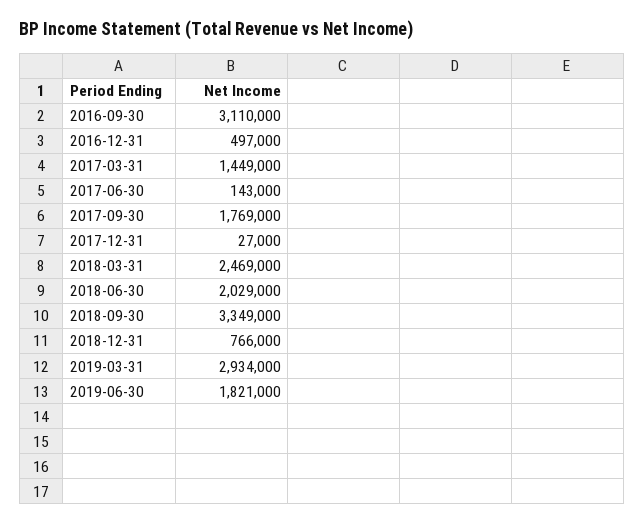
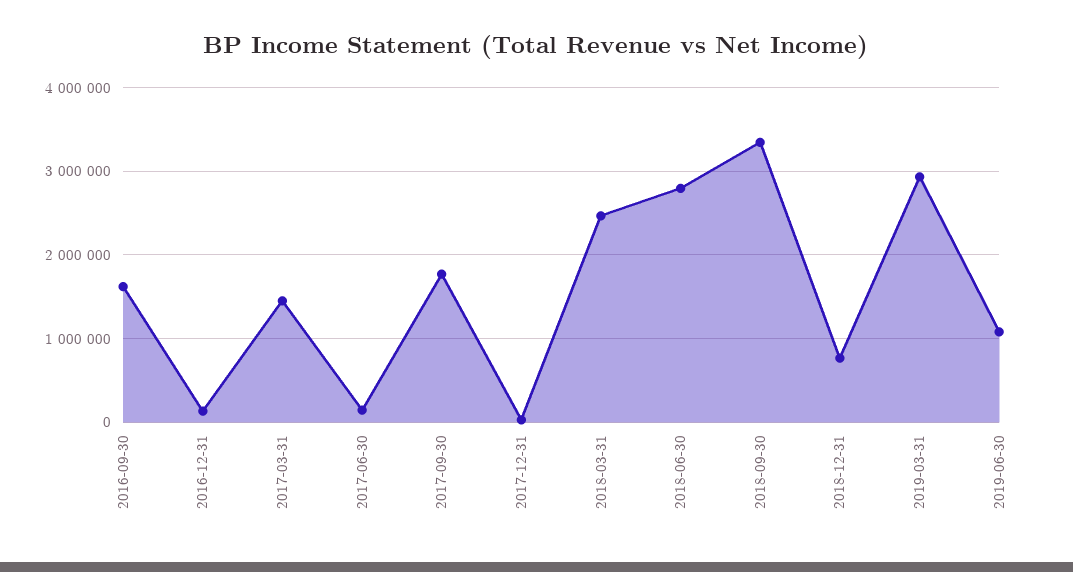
  {
-   "2016-09-30": 3110000,
+   "2016-09-30": 1600000,
-   "2016-12-31": 497000,
+   "2016-12-31": 100000,
    "2017-03-31": 1449000,
    "2017-06-30": 143000,
    "2017-09-30": 1769000,
    "2017-12-31": 27000,
    "2018-03-31": 2469000,
-   "2018-06-30": 2029000,
+   "2018-06-30": 2800000,
    "2018-09-30": 3349000,
    "2018-12-31": 766000,
    "2019-03-31": 2934000,
-   "2019-06-30": 1821000
+   "2019-06-30": 1100000
  }

